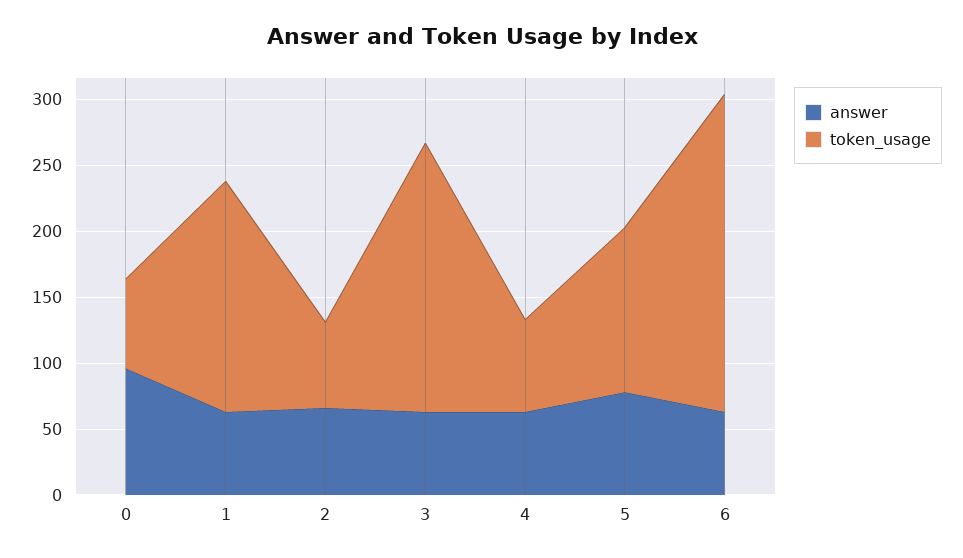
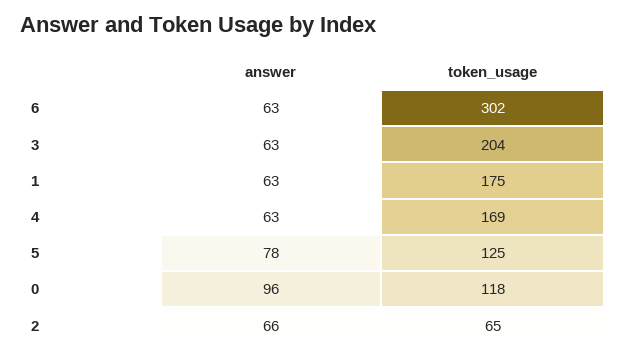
  {
    "answer": {
      "0": 96,
      "1": 63,
      "2": 66,
      "3": 63,
      "4": 63,
      "5": 78,
      "6": 63
    },
    "token_usage": {
-     "0": 70,
+     "0": 118,
      "1": 175,
      "2": 65,
      "3": 204,
-     "4": 70,
+     "4": 169,
      "5": 125,
-     "6": 240
+     "6": 302
    }
  }

